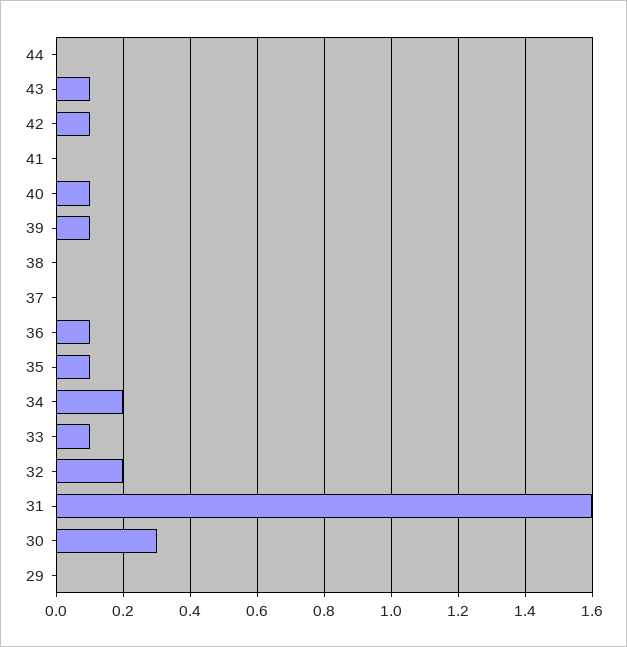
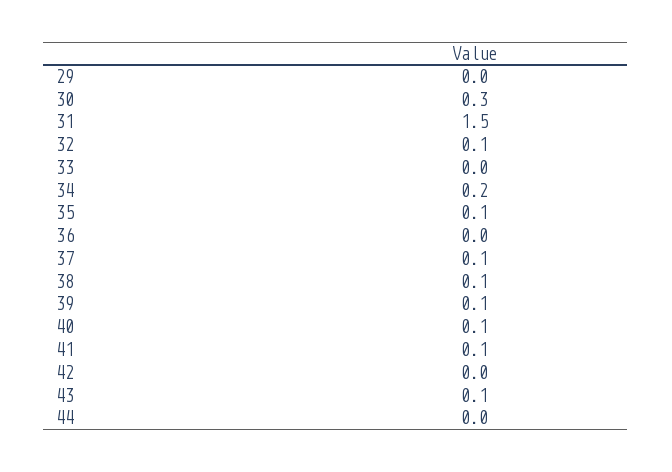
  {
    "44": 0,
    "43": 0.1,
-   "42": 0.1,
+   "42": 0,
-   "41": 0,
+   "41": 0.1,
    "40": 0.1,
    "39": 0.1,
-   "38": 0,
+   "38": 0.1,
-   "37": 0,
+   "37": 0.1,
-   "36": 0.1,
+   "36": 0,
    "35": 0.1,
    "34": 0.2,
-   "33": 0.1,
+   "33": 0,
-   "32": 0.2,
+   "32": 0.1,
-   "31": 1.6,
+   "31": 1.5,
    "30": 0.3,
    "29": 0
  }

